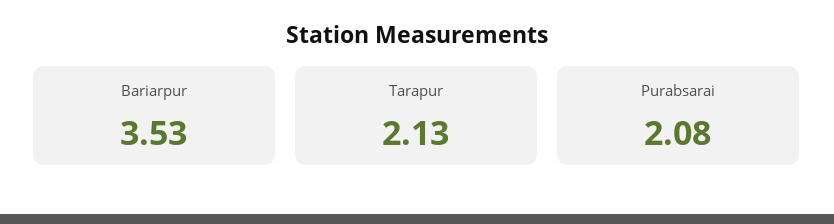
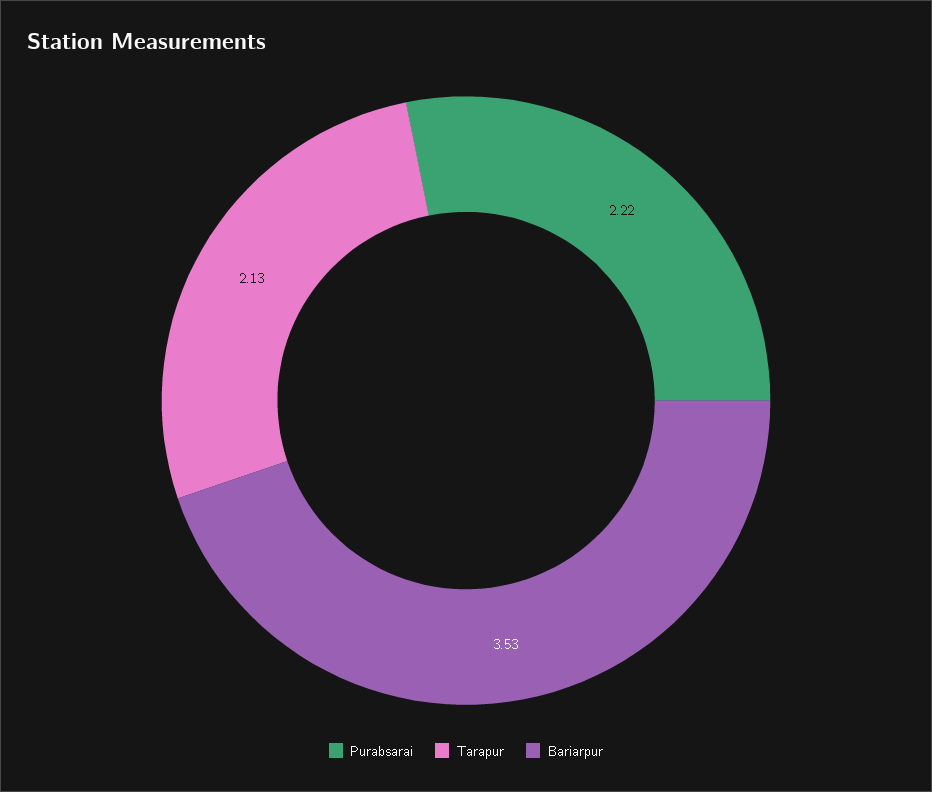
  {
    "Bariarpur": 3.53,
    "Tarapur": 2.13,
-   "Purabsarai": 2.08
+   "Purabsarai": 2.22
  }

